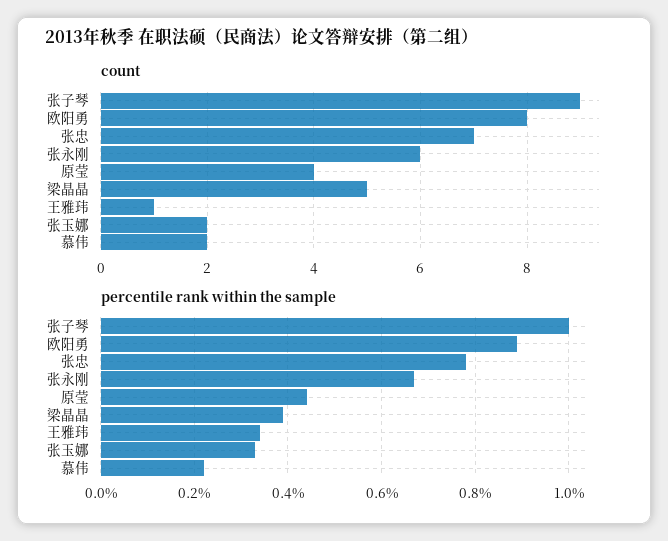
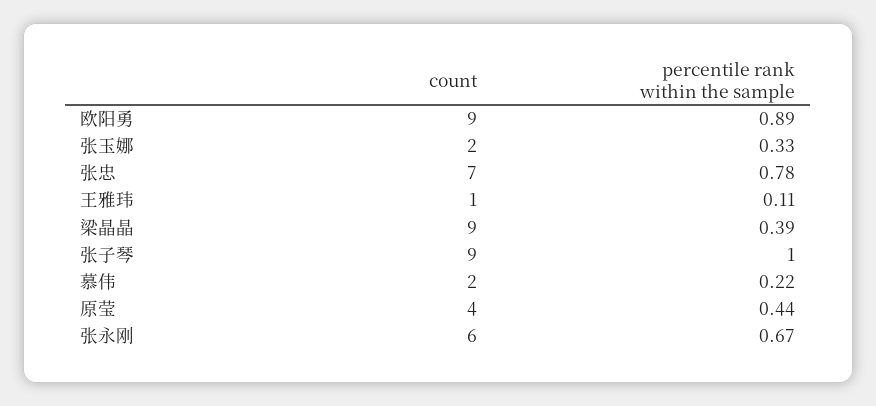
  {
    "count": {
      "张子琴": 9,
-     "欧阳勇": 8,
+     "欧阳勇": 9,
      "张忠": 7,
      "张永刚": 6,
      "原莹": 4,
-     "梁晶晶": 5,
+     "梁晶晶": 9,
      "王雅玮": 1,
      "张玉娜": 2,
      "慕伟": 2
    },
    "percentile rank within the sample": {
      "张子琴": 1,
      "欧阳勇": 0.89,
      "张忠": 0.78,
      "张永刚": 0.67,
      "原莹": 0.44,
      "梁晶晶": 0.39,
-     "王雅玮": 0.35,
+     "王雅玮": 0.11,
      "张玉娜": 0.33,
      "慕伟": 0.22
    }
  }

